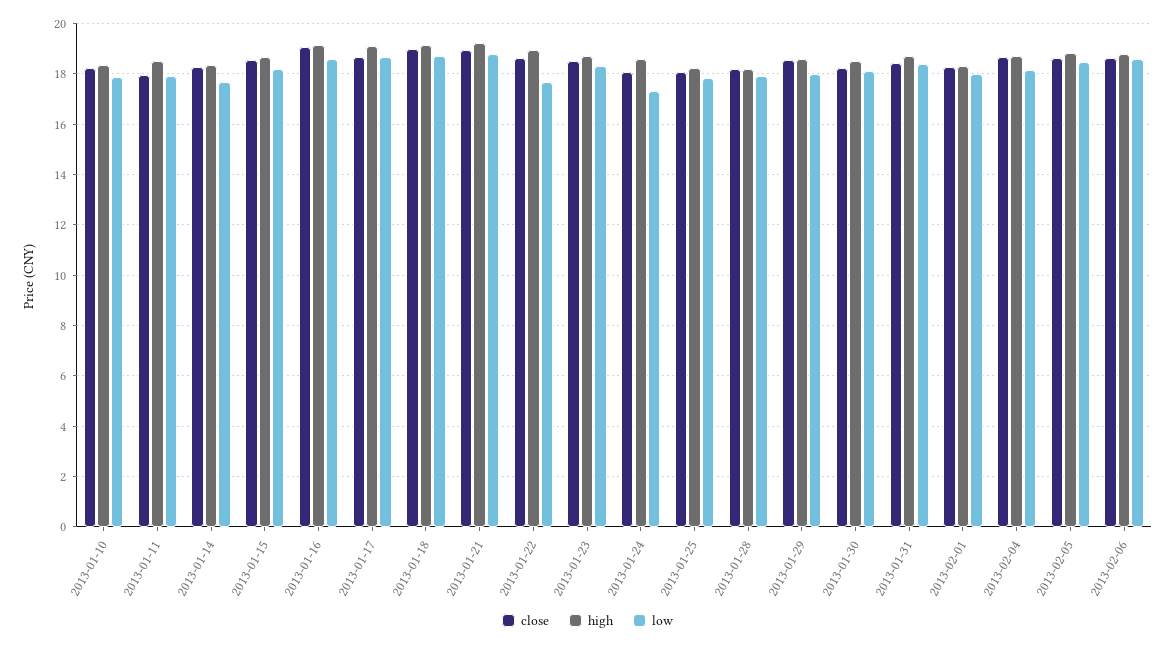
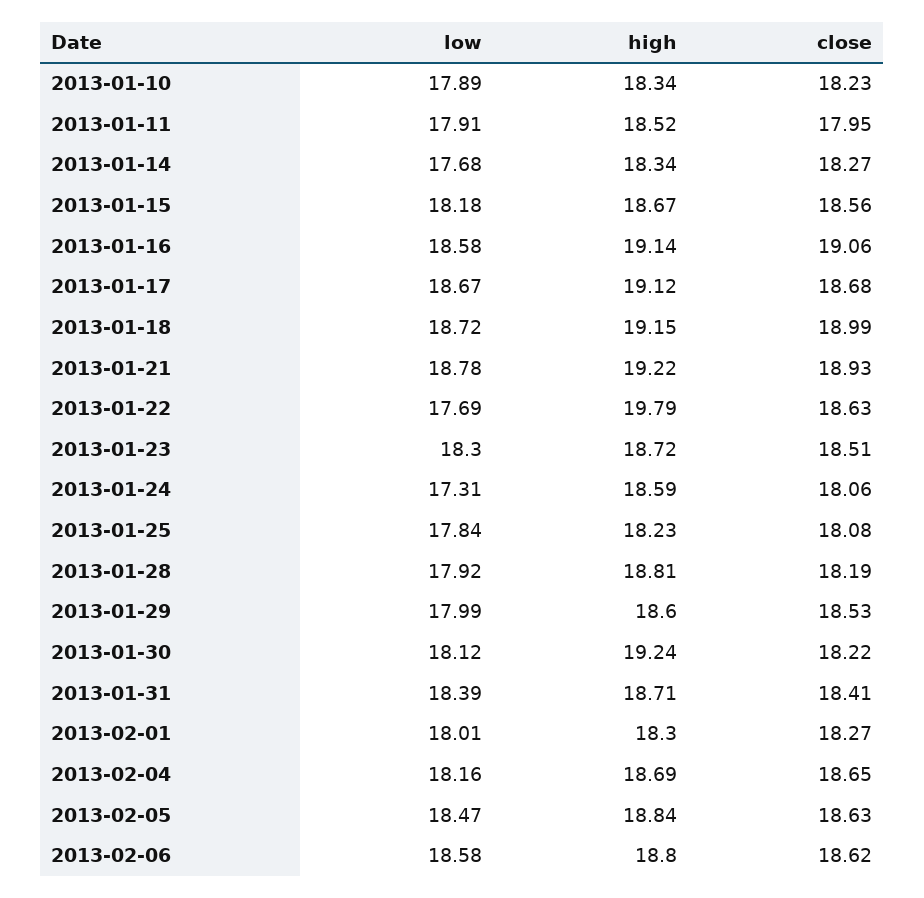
  {
    "close": {
      "2013-01-10": 18.23,
      "2013-01-11": 17.95,
      "2013-01-14": 18.27,
      "2013-01-15": 18.56,
      "2013-01-16": 19.06,
      "2013-01-17": 18.68,
      "2013-01-18": 18.99,
      "2013-01-21": 18.93,
      "2013-01-22": 18.63,
      "2013-01-23": 18.51,
      "2013-01-24": 18.06,
      "2013-01-25": 18.08,
      "2013-01-28": 18.19,
      "2013-01-29": 18.53,
      "2013-01-30": 18.22,
      "2013-01-31": 18.41,
      "2013-02-01": 18.27,
      "2013-02-04": 18.65,
      "2013-02-05": 18.63,
      "2013-02-06": 18.62
    },
    "high": {
      "2013-01-10": 18.34,
      "2013-01-11": 18.52,
      "2013-01-14": 18.34,
      "2013-01-15": 18.67,
      "2013-01-16": 19.14,
      "2013-01-17": 19.12,
      "2013-01-18": 19.15,
      "2013-01-21": 19.22,
-     "2013-01-22": 19,
+     "2013-01-22": 19.79,
      "2013-01-23": 18.72,
      "2013-01-24": 18.59,
      "2013-01-25": 18.23,
-     "2013-01-28": 18.25,
+     "2013-01-28": 18.81,
      "2013-01-29": 18.6,
-     "2013-01-30": 18.5,
+     "2013-01-30": 19.24,
      "2013-01-31": 18.71,
      "2013-02-01": 18.3,
      "2013-02-04": 18.69,
      "2013-02-05": 18.84,
      "2013-02-06": 18.8
    },
    "low": {
      "2013-01-10": 17.89,
      "2013-01-11": 17.91,
      "2013-01-14": 17.68,
      "2013-01-15": 18.18,
      "2013-01-16": 18.58,
      "2013-01-17": 18.67,
      "2013-01-18": 18.72,
      "2013-01-21": 18.78,
      "2013-01-22": 17.69,
      "2013-01-23": 18.3,
      "2013-01-24": 17.31,
      "2013-01-25": 17.84,
      "2013-01-28": 17.92,
      "2013-01-29": 17.99,
      "2013-01-30": 18.12,
      "2013-01-31": 18.39,
      "2013-02-01": 18.01,
      "2013-02-04": 18.16,
      "2013-02-05": 18.47,
      "2013-02-06": 18.58
    }
  }

